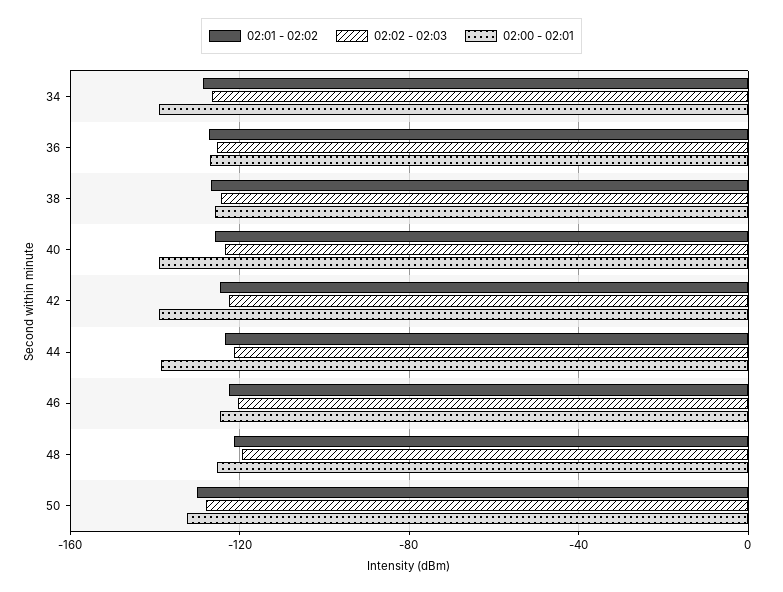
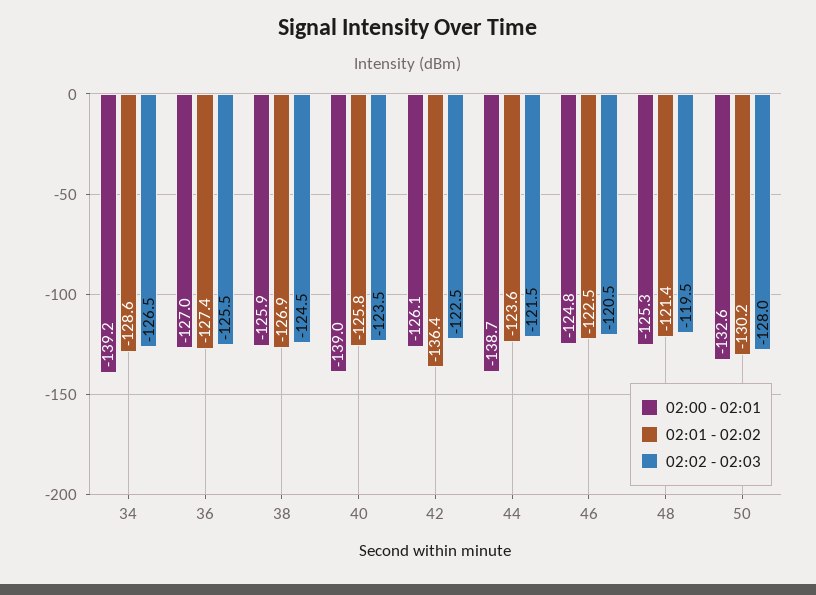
  {
    "02:01 - 02:02": {
      "34": -128.6,
      "36": -127.4,
      "38": -126.9,
      "40": -125.8,
-     "42": -125,
+     "42": -136.4,
      "44": -123.6,
      "46": -122.5,
      "48": -121.4,
      "50": -130.2
    },
    "02:02 - 02:03": {
      "34": -126.5,
      "36": -125.5,
      "38": -124.5,
      "40": -123.5,
      "42": -122.5,
      "44": -121.5,
      "46": -120.5,
      "48": -119.5,
      "50": -128
    },
    "02:00 - 02:01": {
      "34": -139.2,
      "36": -127,
      "38": -125.9,
      "40": -139,
-     "42": -140,
+     "42": -126.1,
      "44": -138.7,
      "46": -124.8,
      "48": -125.3,
      "50": -132.6
    }
  }

